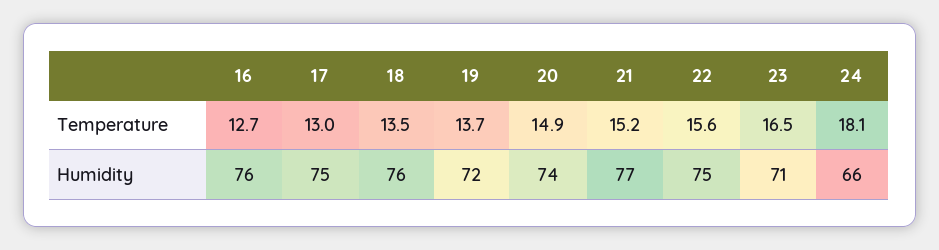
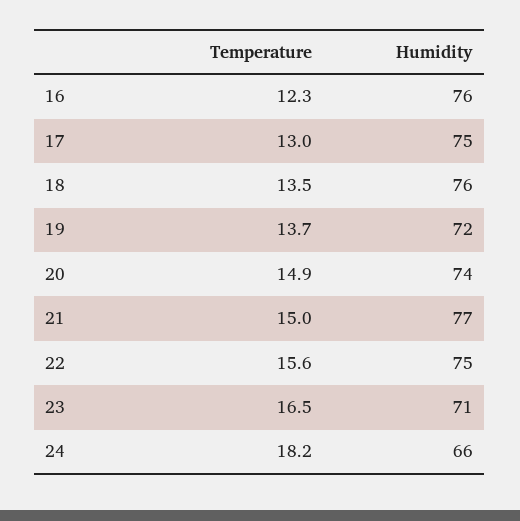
  {
    "16": {
-     "Temperature": 12.7,
+     "Temperature": 12.3,
      "Humidity": 76
    },
    "17": {
      "Temperature": 13,
      "Humidity": 75
    },
    "18": {
      "Temperature": 13.5,
      "Humidity": 76
    },
    "19": {
      "Temperature": 13.7,
      "Humidity": 72
    },
    "20": {
      "Temperature": 14.9,
      "Humidity": 74
    },
    "21": {
-     "Temperature": 15.2,
+     "Temperature": 15,
      "Humidity": 77
    },
    "22": {
      "Temperature": 15.6,
      "Humidity": 75
    },
    "23": {
      "Temperature": 16.5,
      "Humidity": 71
    },
    "24": {
-     "Temperature": 18.1,
+     "Temperature": 18.2,
      "Humidity": 66
    }
  }

